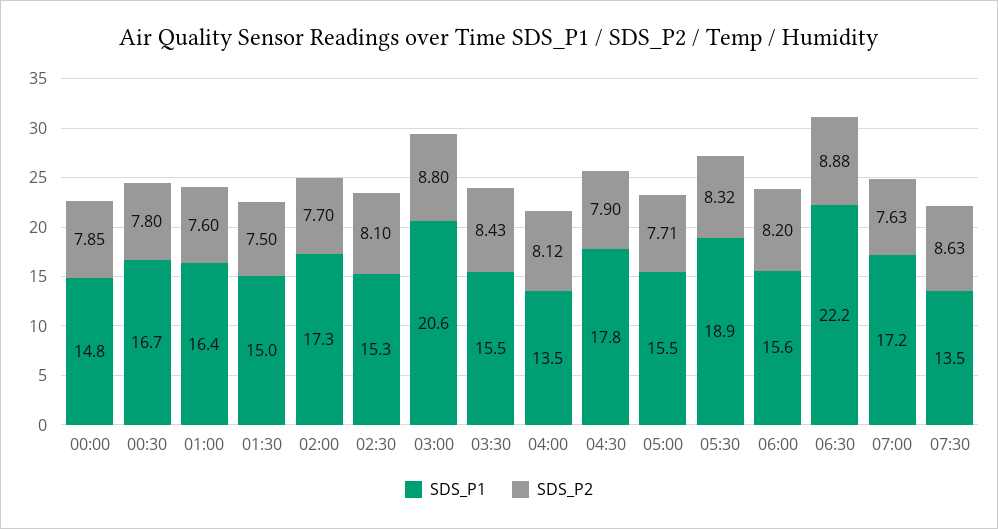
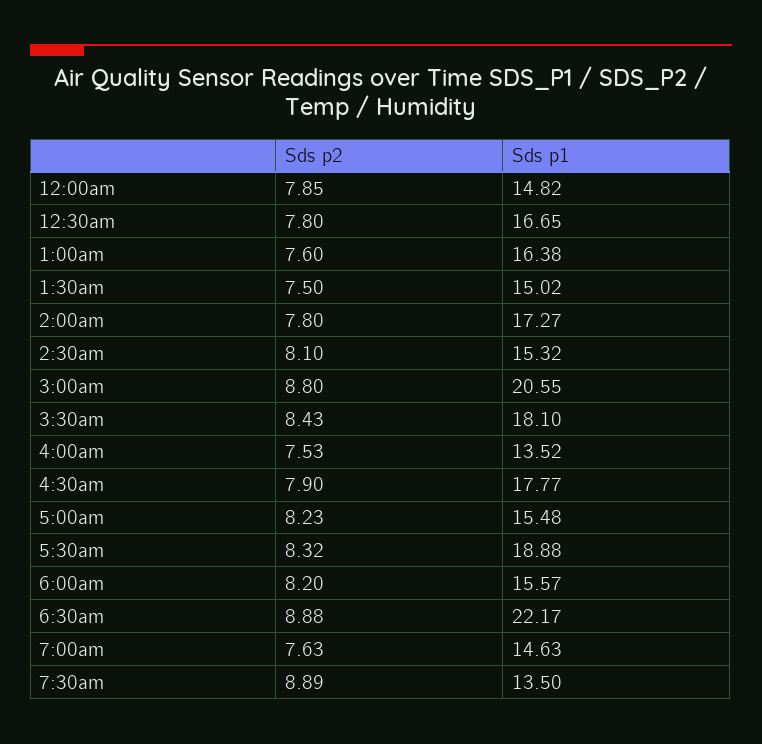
  {
    "SDS_P1": {
      "00:00": 14.82,
      "00:30": 16.65,
      "01:00": 16.38,
      "01:30": 15.02,
      "02:00": 17.27,
      "02:30": 15.32,
      "03:00": 20.55,
-     "03:30": 15.5,
+     "03:30": 18.1,
      "04:00": 13.52,
      "04:30": 17.77,
      "05:00": 15.48,
      "05:30": 18.88,
      "06:00": 15.57,
      "06:30": 22.17,
-     "07:00": 17.2,
+     "07:00": 14.63,
      "07:30": 13.5
    },
    "SDS_P2": {
      "00:00": 7.85,
      "00:30": 7.8,
      "01:00": 7.6,
      "01:30": 7.5,
-     "02:00": 7.7,
+     "02:00": 7.8,
      "02:30": 8.1,
      "03:00": 8.8,
      "03:30": 8.43,
-     "04:00": 8.12,
+     "04:00": 7.53,
      "04:30": 7.9,
-     "05:00": 7.71,
+     "05:00": 8.23,
      "05:30": 8.32,
      "06:00": 8.2,
      "06:30": 8.88,
      "07:00": 7.63,
-     "07:30": 8.63
+     "07:30": 8.89
    }
  }

